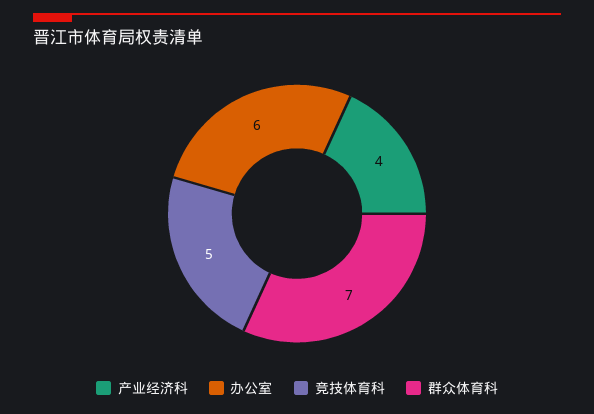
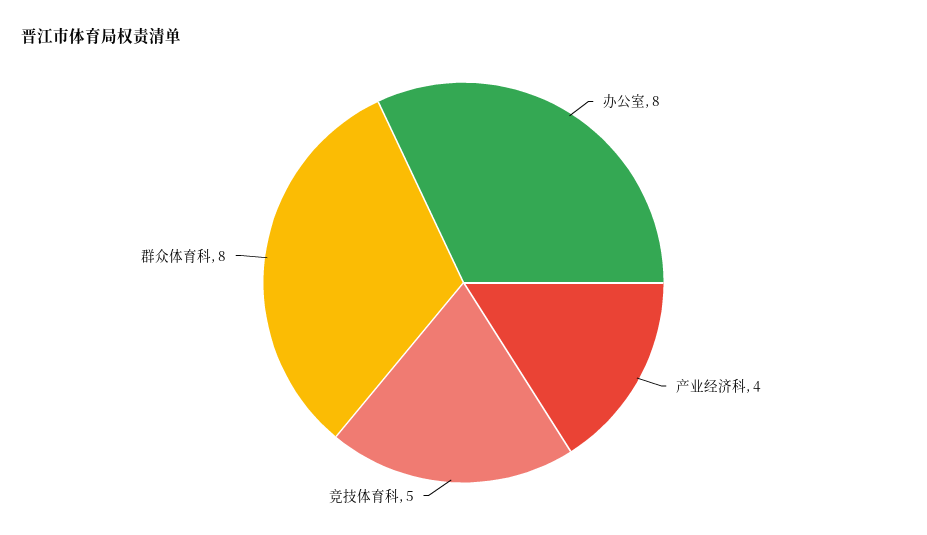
  {
    "产业经济科": 4,
-   "办公室": 6,
+   "办公室": 8,
    "竞技体育科": 5,
-   "群众体育科": 7
+   "群众体育科": 8
  }

